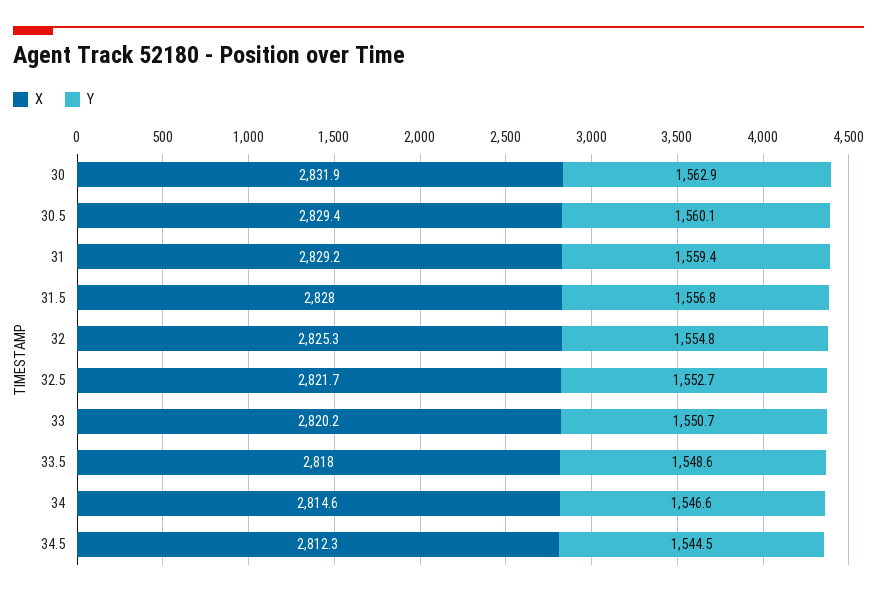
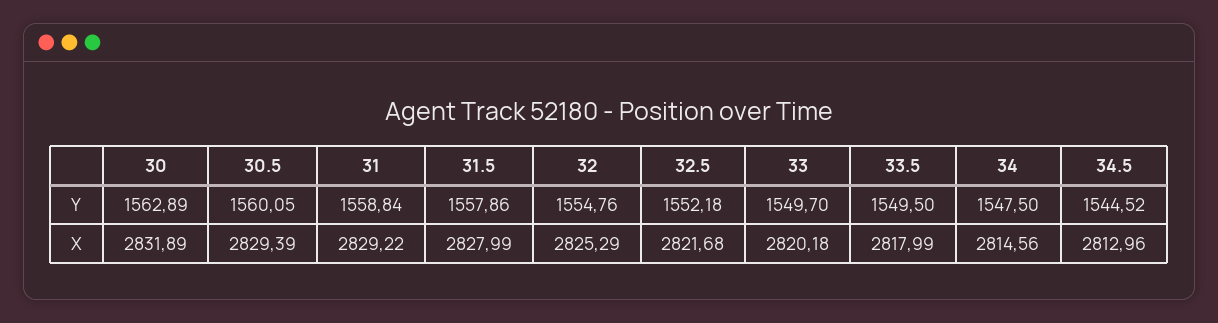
  {
    "X": {
      "30": 2831.89,
      "30.5": 2829.39,
      "31": 2829.22,
      "31.5": 2827.99,
      "32": 2825.29,
      "32.5": 2821.68,
      "33": 2820.18,
      "33.5": 2817.99,
      "34": 2814.56,
-     "34.5": 2812.3
+     "34.5": 2812.96
    },
    "Y": {
      "30": 1562.89,
      "30.5": 1560.05,
-     "31": 1559.4,
+     "31": 1558.84,
-     "31.5": 1556.8,
+     "31.5": 1557.86,
      "32": 1554.76,
-     "32.5": 1552.7,
+     "32.5": 1552.18,
-     "33": 1550.7,
+     "33": 1549.7,
-     "33.5": 1548.6,
+     "33.5": 1549.5,
-     "34": 1546.6,
+     "34": 1547.5,
      "34.5": 1544.52
    }
  }

